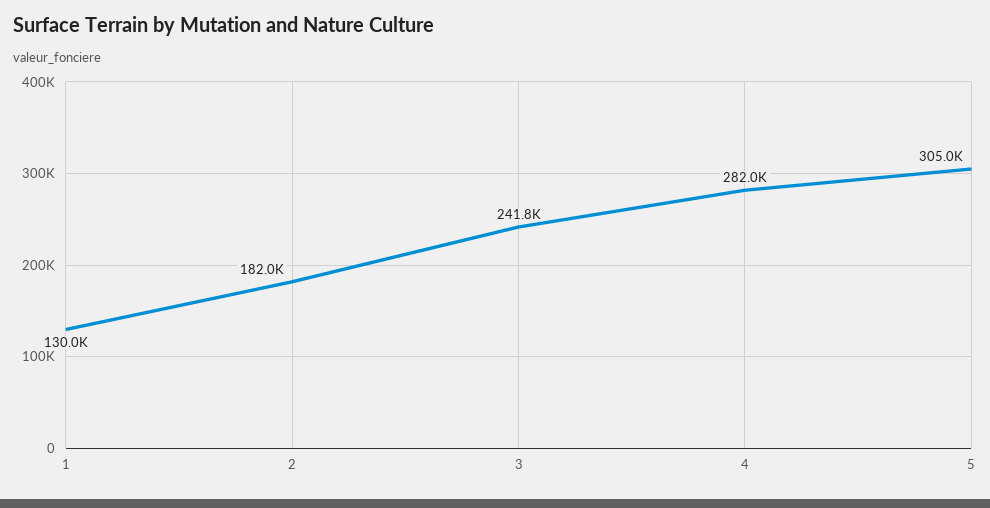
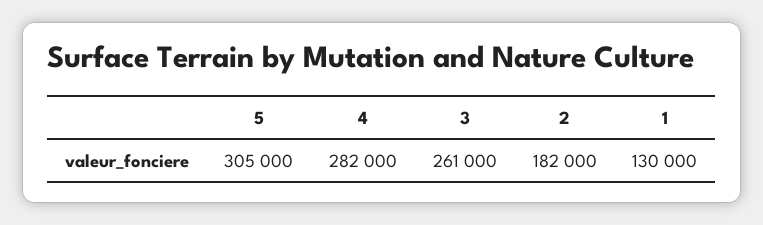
  {
    "1": 130000,
    "2": 182000,
-   "3": 241800,
+   "3": 261000,
    "4": 282000,
    "5": 305000
  }

